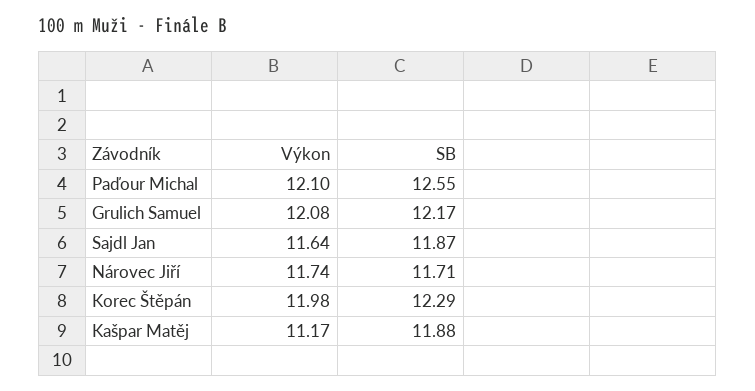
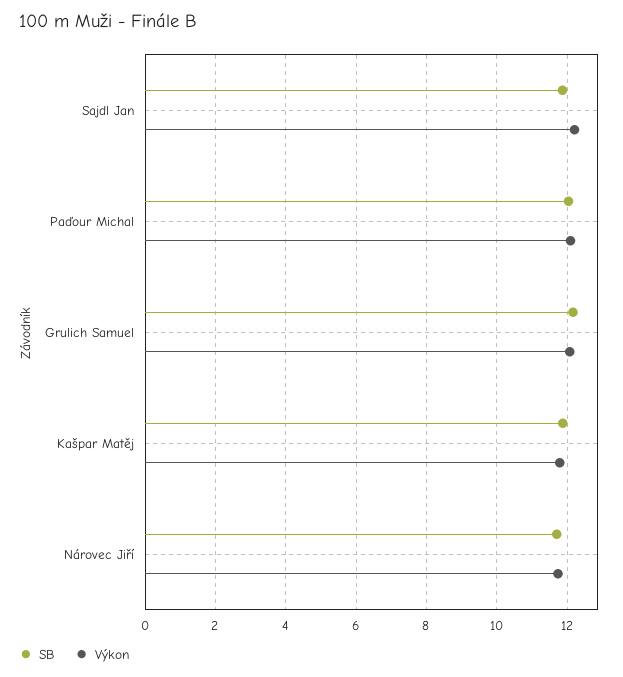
  {
    "Výkon": {
      "Paďour Michal": 12.1,
      "Grulich Samuel": 12.08,
-     "Sajdl Jan": 11.64,
+     "Sajdl Jan": 12.2,
      "Nárovec Jiří": 11.74,
-     "Korec Štěpán": 11.98,
-     "Kašpar Matěj": 11.17
+     "Kašpar Matěj": 11.8
    },
    "SB": {
-     "Paďour Michal": 12.55,
+     "Paďour Michal": 12,
      "Grulich Samuel": 12.17,
      "Sajdl Jan": 11.87,
      "Nárovec Jiří": 11.71,
-     "Korec Štěpán": 12.29,
      "Kašpar Matěj": 11.88
    }
  }

